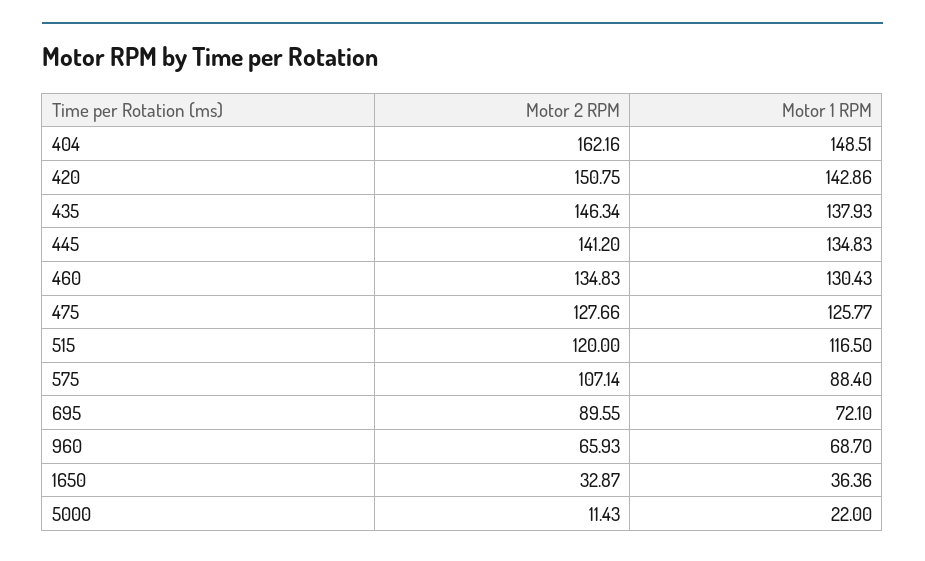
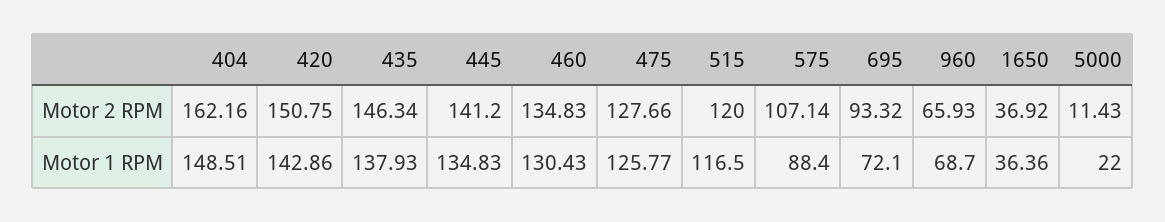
  {
    "Motor 2 RPM": {
      "404": 162.16,
      "420": 150.75,
      "435": 146.34,
      "445": 141.2,
      "460": 134.83,
      "475": 127.66,
      "515": 120,
      "575": 107.14,
-     "695": 89.55,
+     "695": 93.32,
      "960": 65.93,
-     "1650": 32.87,
+     "1650": 36.92,
      "5000": 11.43
    },
    "Motor 1 RPM": {
      "404": 148.51,
      "420": 142.86,
      "435": 137.93,
      "445": 134.83,
      "460": 130.43,
      "475": 125.77,
      "515": 116.5,
      "575": 88.4,
      "695": 72.1,
      "960": 68.7,
      "1650": 36.36,
      "5000": 22
    }
  }

